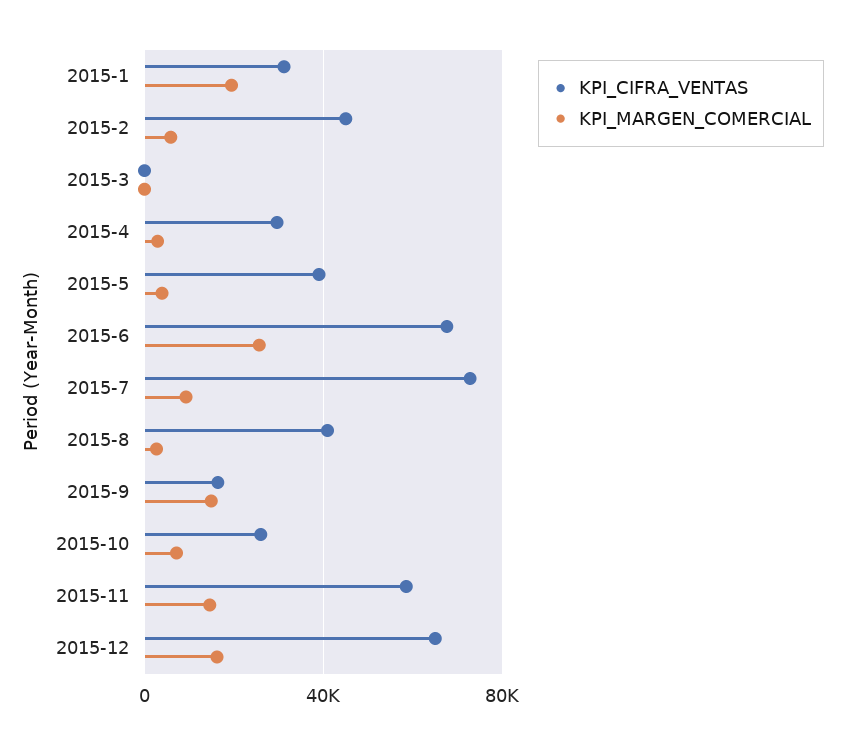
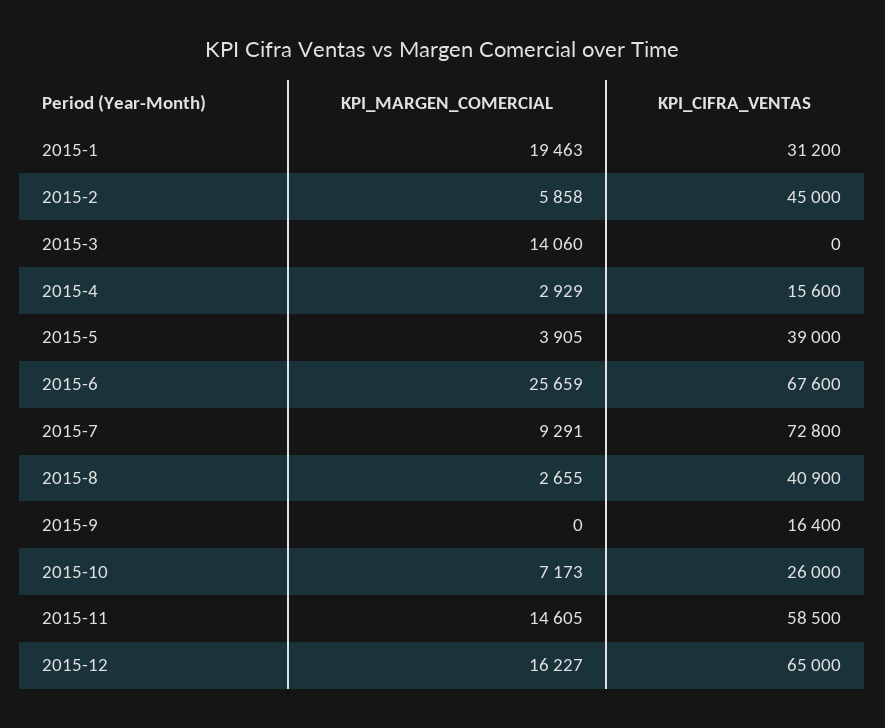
  {
    "KPI_CIFRA_VENTAS": {
      "2015-1": 31200,
      "2015-2": 45000,
      "2015-3": 0,
-     "2015-4": 30000,
+     "2015-4": 15600,
      "2015-5": 39000,
      "2015-6": 67600,
      "2015-7": 72800,
      "2015-8": 40900,
      "2015-9": 16400,
      "2015-10": 26000,
      "2015-11": 58500,
      "2015-12": 65000
    },
    "KPI_MARGEN_COMERCIAL": {
      "2015-1": 19463,
      "2015-2": 5858,
-     "2015-3": 0,
+     "2015-3": 14060,
      "2015-4": 2929,
      "2015-5": 3905,
      "2015-6": 25659,
      "2015-7": 9291,
      "2015-8": 2655,
-     "2015-9": 15000,
+     "2015-9": 0,
      "2015-10": 7173,
      "2015-11": 14605,
      "2015-12": 16227
    }
  }

